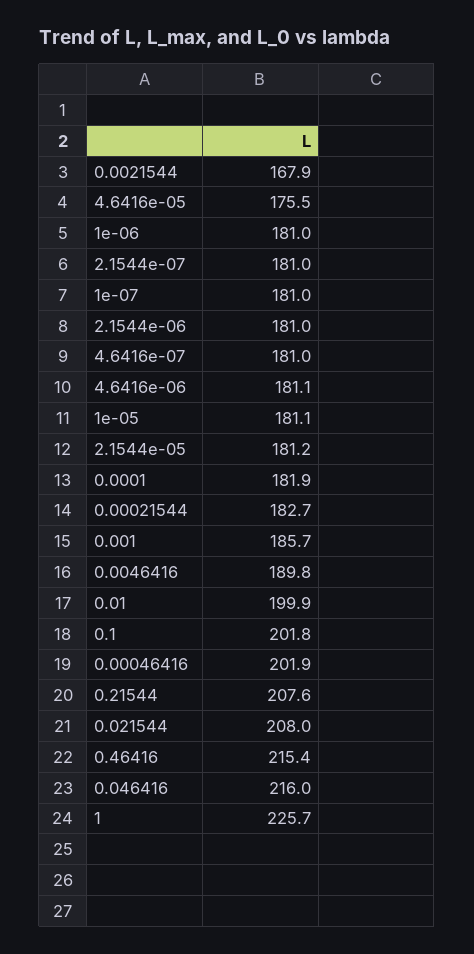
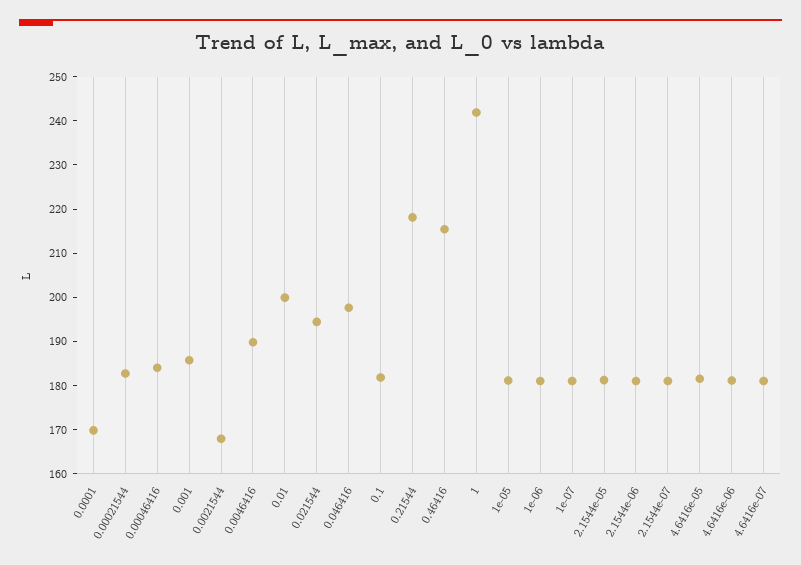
  {
    "0.0021544": 167.9,
-   "4.6416e-05": 175.5,
+   "4.6416e-05": 182,
    "1e-06": 181,
    "2.1544e-07": 181,
    "1e-07": 181,
    "2.1544e-06": 181,
    "4.6416e-07": 181,
    "4.6416e-06": 181.1,
    "1e-05": 181.1,
    "2.1544e-05": 181.2,
-   "0.0001": 181.9,
+   "0.0001": 170,
    "0.00021544": 182.7,
    "0.001": 185.7,
    "0.0046416": 189.8,
    "0.01": 199.9,
-   "0.1": 201.8,
+   "0.1": 182,
-   "0.00046416": 201.9,
+   "0.00046416": 184,
-   "0.21544": 207.6,
+   "0.21544": 218,
-   "0.021544": 208,
+   "0.021544": 194,
    "0.46416": 215.4,
-   "0.046416": 216,
+   "0.046416": 198,
-   "1": 225.7
+   "1": 242
  }

